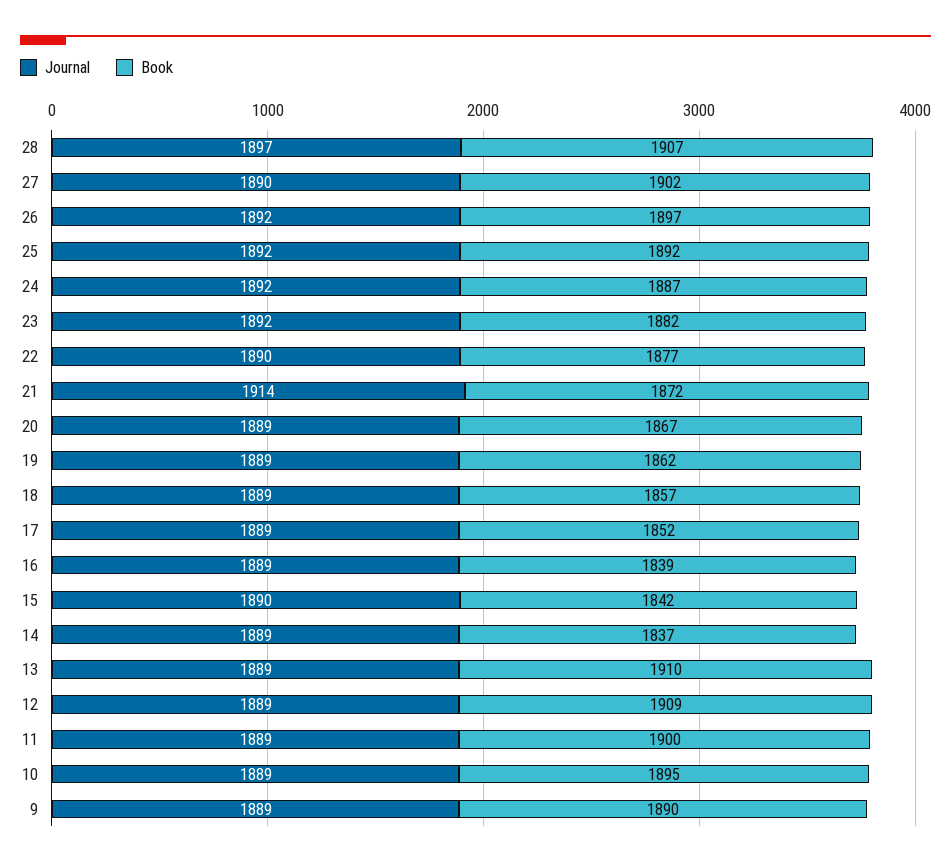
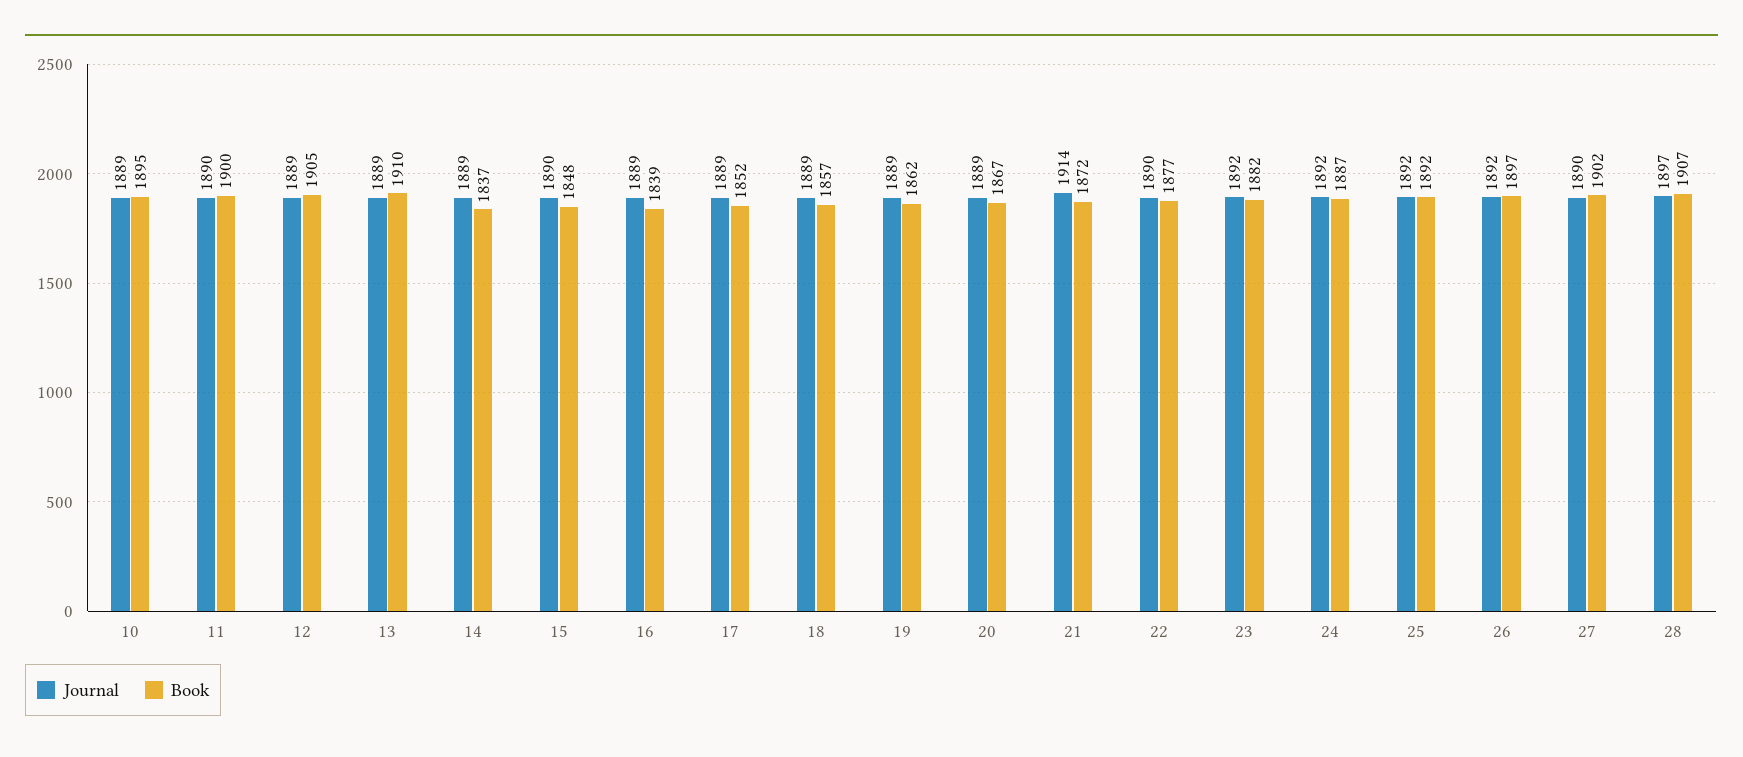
  {
    "Journal": {
      "28": 1897,
      "27": 1890,
      "26": 1892,
      "25": 1892,
      "24": 1892,
      "23": 1892,
      "22": 1890,
      "21": 1914,
      "20": 1889,
      "19": 1889,
      "18": 1889,
      "17": 1889,
      "16": 1889,
      "15": 1890,
      "14": 1889,
      "13": 1889,
      "12": 1889,
-     "11": 1889,
+     "11": 1890,
-     "10": 1889,
+     "10": 1889
-     "9": 1889
    },
    "Book": {
      "28": 1907,
      "27": 1902,
      "26": 1897,
      "25": 1892,
      "24": 1887,
      "23": 1882,
      "22": 1877,
      "21": 1872,
      "20": 1867,
      "19": 1862,
      "18": 1857,
      "17": 1852,
      "16": 1839,
-     "15": 1842,
+     "15": 1848,
      "14": 1837,
      "13": 1910,
-     "12": 1909,
+     "12": 1905,
      "11": 1900,
-     "10": 1895,
+     "10": 1895
-     "9": 1890
    }
  }

